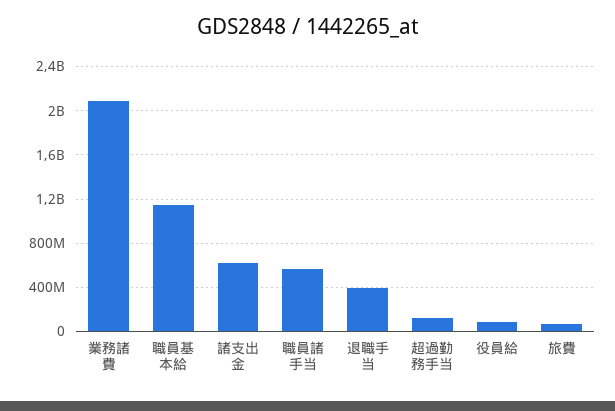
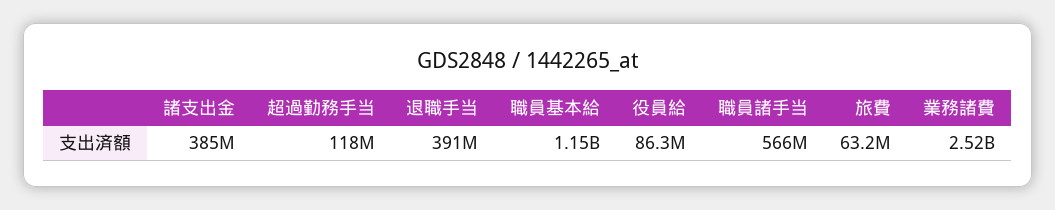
  {
-   "業務諸費": 2100000000,
+   "業務諸費": 2520000000,
    "職員基本給": 1150000000,
-   "諸支出金": 600000000,
+   "諸支出金": 385000000,
    "職員諸手当": 566000000,
    "退職手当": 391000000,
    "超過勤務手当": 118000000,
    "役員給": 86300000,
    "旅費": 63200000
  }

